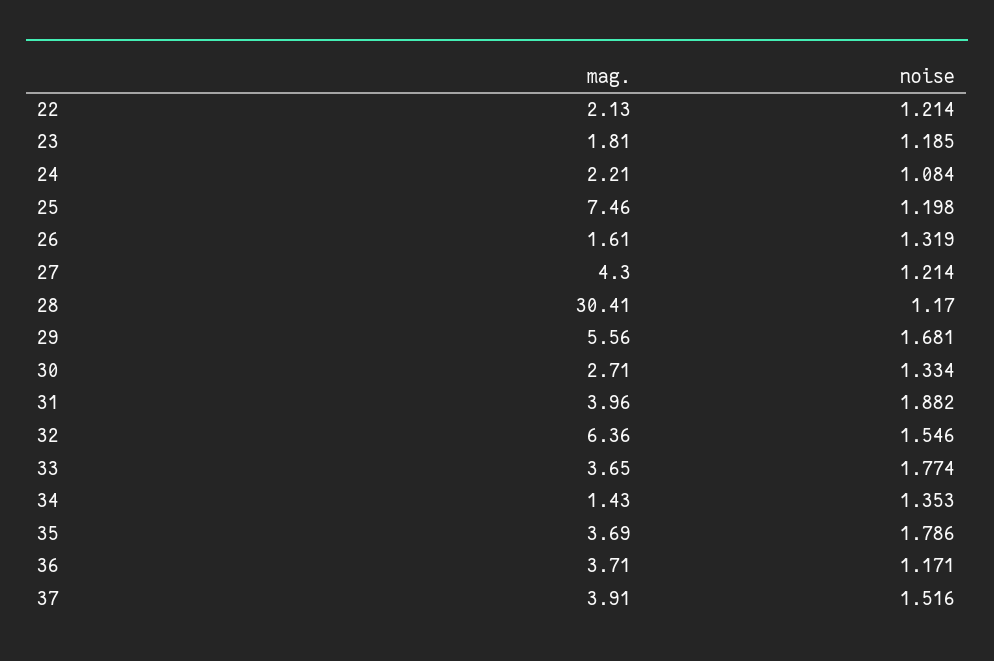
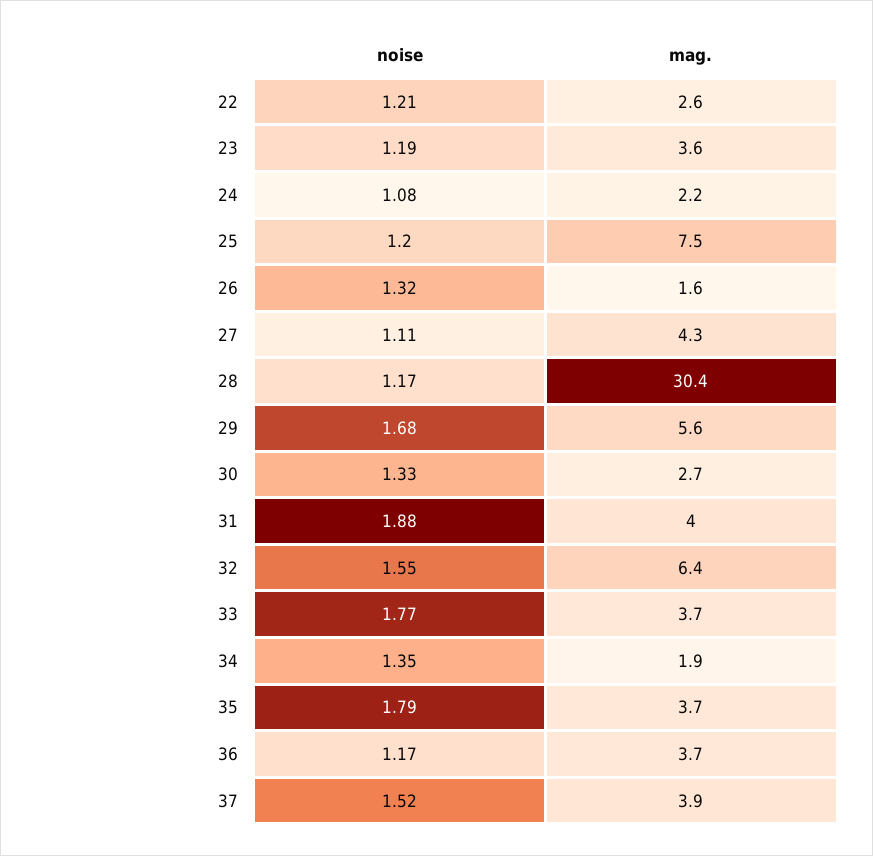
  {
    "mag.": {
-     "22": 2.13,
+     "22": 2.6,
-     "23": 1.81,
+     "23": 3.6,
      "24": 2.21,
      "25": 7.46,
      "26": 1.61,
      "27": 4.3,
      "28": 30.41,
      "29": 5.56,
      "30": 2.71,
      "31": 3.96,
      "32": 6.36,
      "33": 3.65,
-     "34": 1.43,
+     "34": 1.9,
      "35": 3.69,
      "36": 3.71,
      "37": 3.91
    },
    "noise": {
      "22": 1.214,
      "23": 1.185,
      "24": 1.084,
      "25": 1.198,
      "26": 1.319,
-     "27": 1.214,
+     "27": 1.11,
      "28": 1.17,
      "29": 1.681,
      "30": 1.334,
      "31": 1.882,
      "32": 1.546,
      "33": 1.774,
      "34": 1.353,
      "35": 1.786,
      "36": 1.171,
      "37": 1.516
    }
  }

